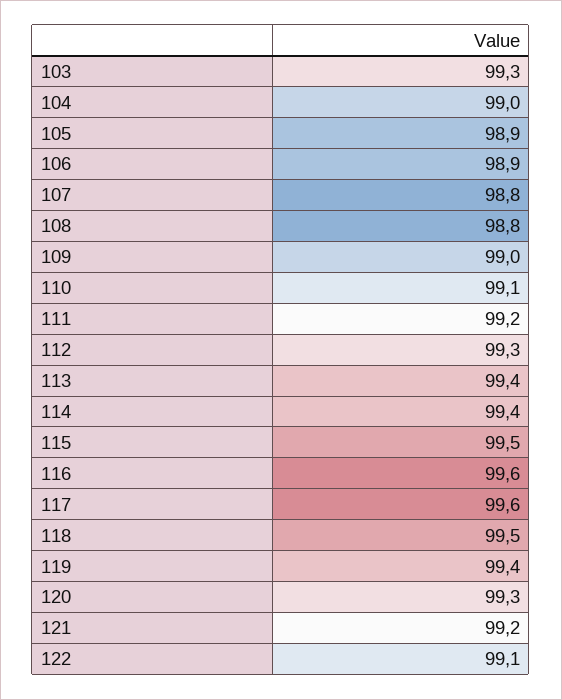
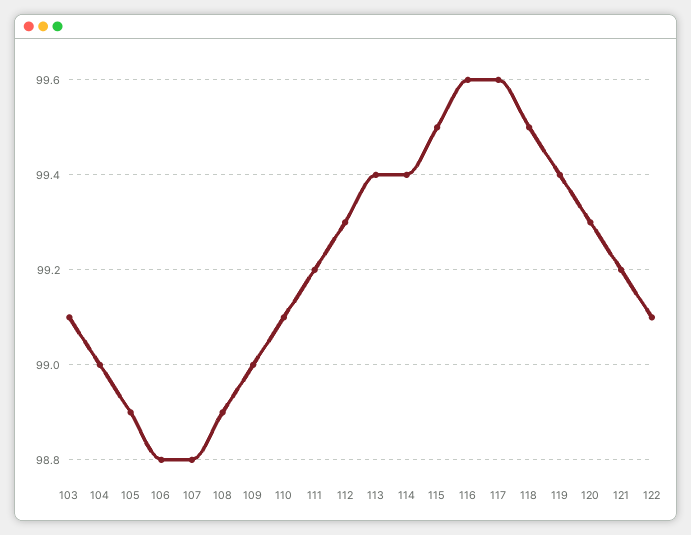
  {
-   "103": 99.3,
+   "103": 99.1,
    "104": 99,
    "105": 98.9,
-   "106": 98.9,
+   "106": 98.8,
    "107": 98.8,
-   "108": 98.8,
+   "108": 98.9,
    "109": 99,
    "110": 99.1,
    "111": 99.2,
    "112": 99.3,
    "113": 99.4,
    "114": 99.4,
    "115": 99.5,
    "116": 99.6,
    "117": 99.6,
    "118": 99.5,
    "119": 99.4,
    "120": 99.3,
    "121": 99.2,
    "122": 99.1
  }

